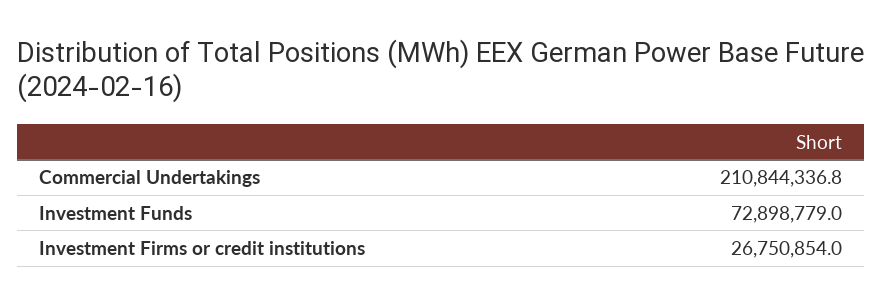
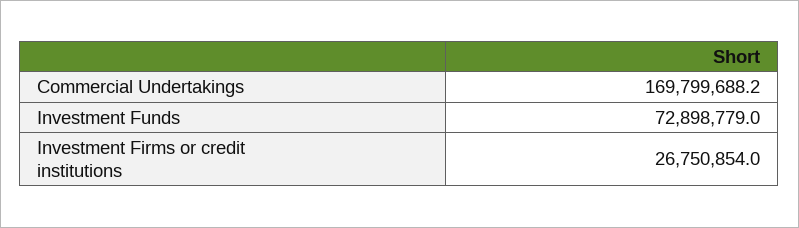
  {
-   "Commercial Undertakings": 210844336.8,
+   "Commercial Undertakings": 169799688.2,
    "Investment Funds": 72898779,
    "Investment Firms or credit institutions": 26750854
  }

